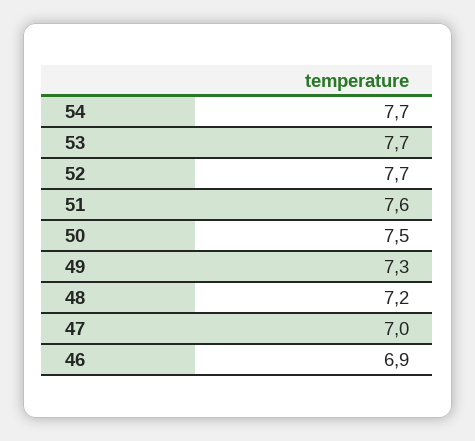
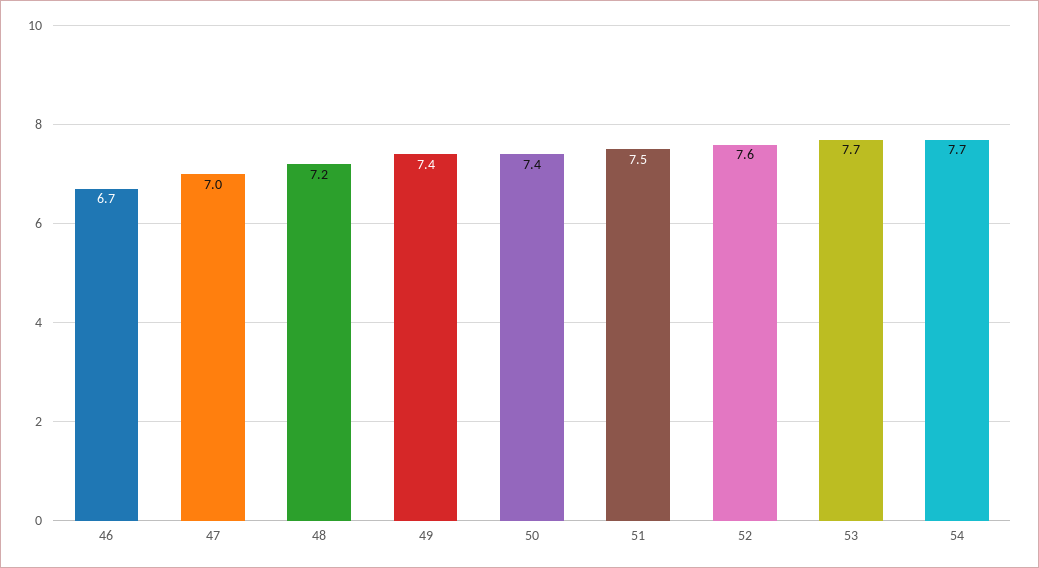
  {
    "54": 7.7,
    "53": 7.7,
-   "52": 7.7,
+   "52": 7.6,
-   "51": 7.6,
+   "51": 7.5,
-   "50": 7.5,
+   "50": 7.4,
-   "49": 7.3,
+   "49": 7.4,
    "48": 7.2,
    "47": 7,
-   "46": 6.9
+   "46": 6.7
  }

